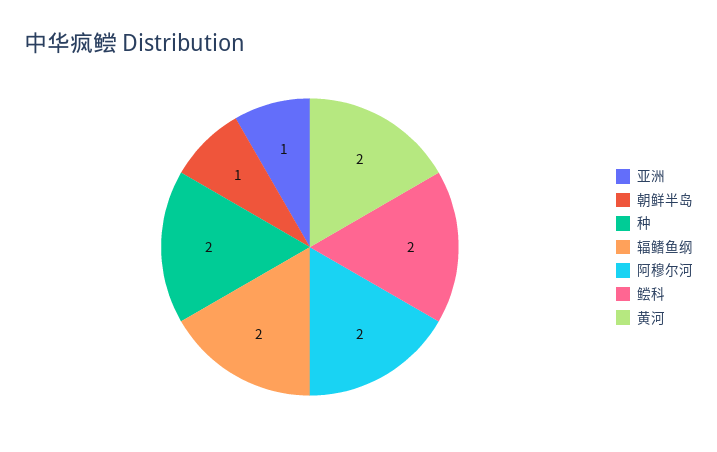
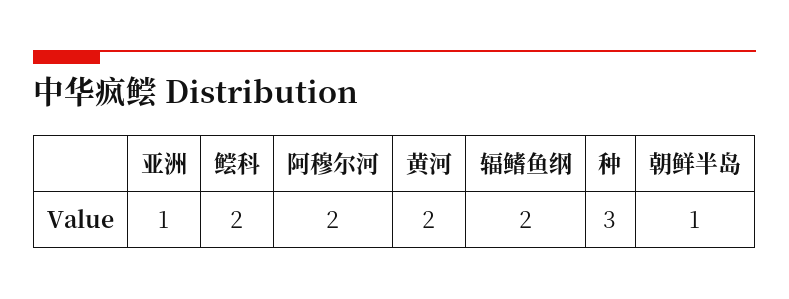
  {
    "亚洲": 1,
    "朝鲜半岛": 1,
-   "种": 2,
+   "种": 3,
    "辐鳍鱼纲": 2,
    "阿穆尔河": 2,
    "鲿科": 2,
    "黄河": 2
  }

